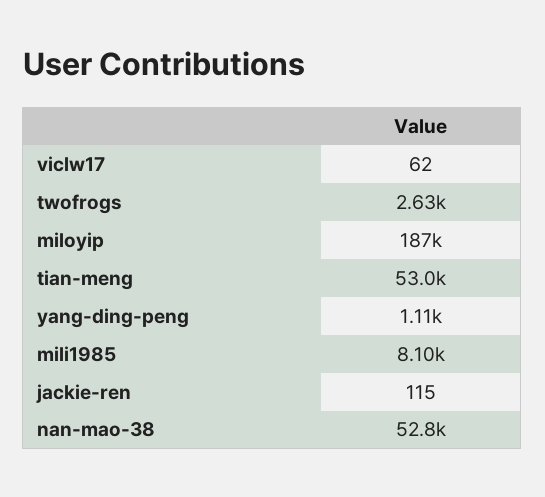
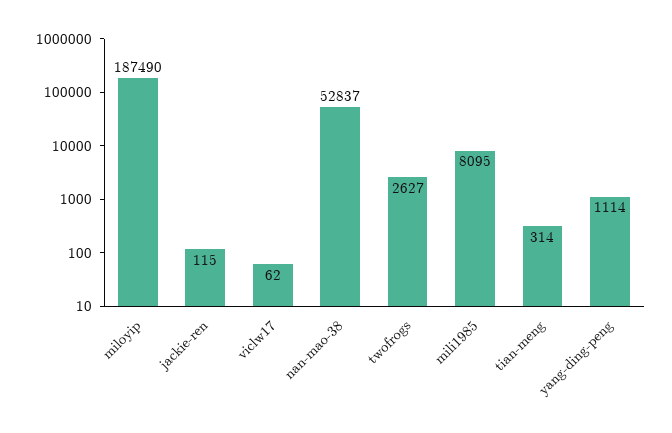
  {
    "viclw17": 62,
    "twofrogs": 2627,
    "miloyip": 187490,
-   "tian-meng": 53000,
+   "tian-meng": 314,
    "yang-ding-peng": 1114,
    "mili1985": 8095,
    "jackie-ren": 115,
    "nan-mao-38": 52837
  }

